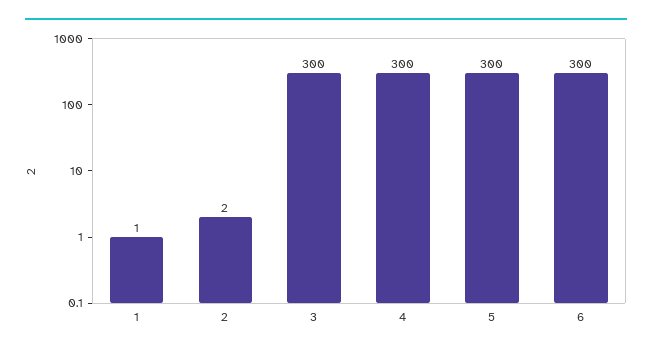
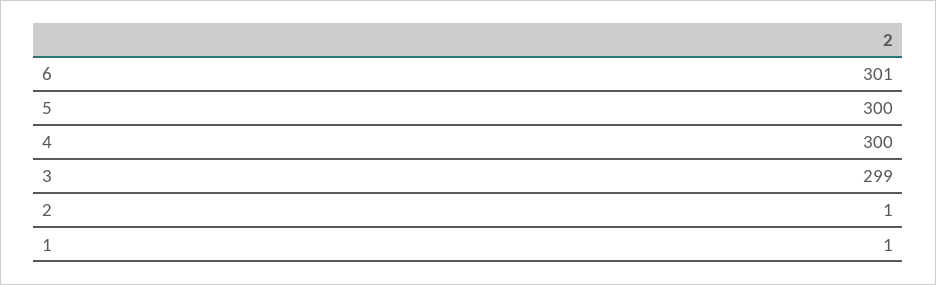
  {
    "1": 1,
-   "2": 2,
+   "2": 1,
-   "3": 300,
+   "3": 299,
    "4": 300,
    "5": 300,
-   "6": 300
+   "6": 301
  }

